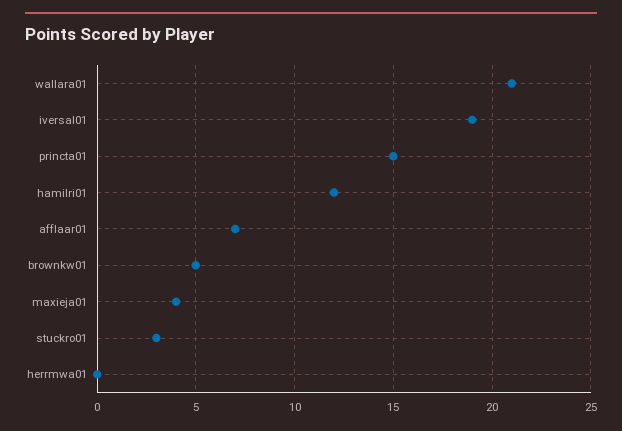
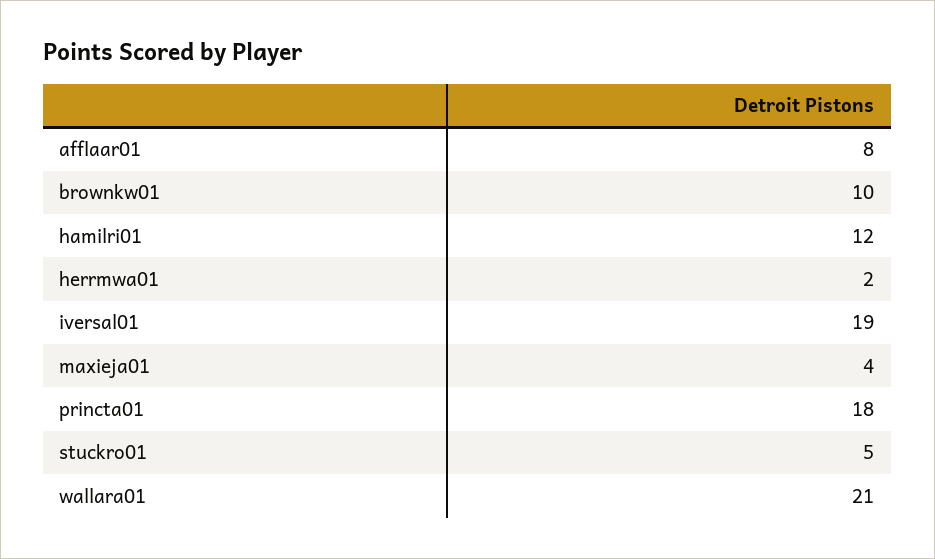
  {
    "wallara01": 21,
    "iversal01": 19,
-   "princta01": 15,
+   "princta01": 18,
    "hamilri01": 12,
-   "afflaar01": 7,
+   "afflaar01": 8,
-   "brownkw01": 5,
+   "brownkw01": 10,
    "maxieja01": 4,
-   "stuckro01": 3,
+   "stuckro01": 5,
-   "herrmwa01": 0
+   "herrmwa01": 2
  }

